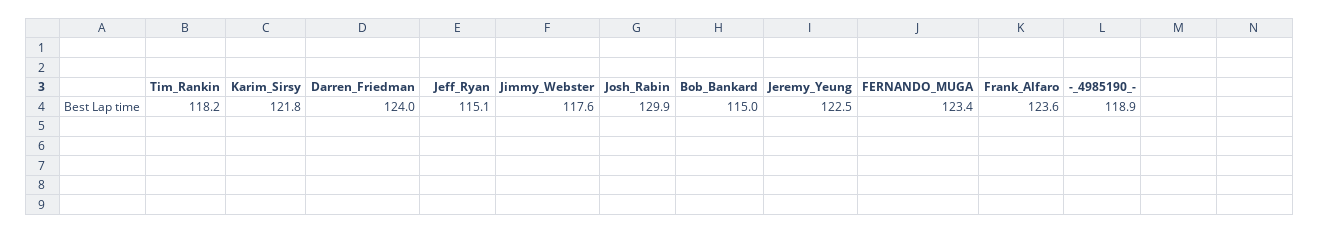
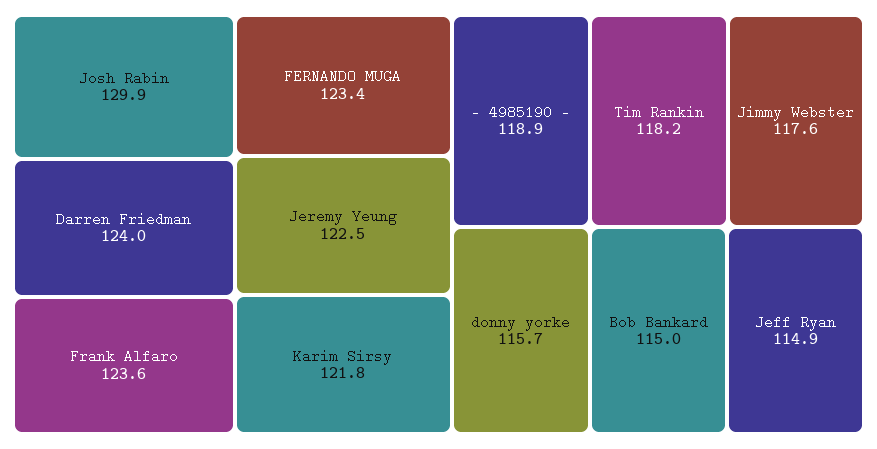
  {
    "Tim_Rankin": 118.2,
    "Karim_Sirsy": 121.8,
    "Darren_Friedman": 124,
-   "Jeff_Ryan": 115.1,
+   "Jeff_Ryan": 114.9,
    "Jimmy_Webster": 117.6,
    "Josh_Rabin": 129.9,
    "Bob_Bankard": 115,
    "Jeremy_Yeung": 122.5,
    "FERNANDO_MUGA": 123.4,
    "Frank_Alfaro": 123.6,
-   "-_4985190_-": 118.9
+   "-_4985190_-": 118.9,
+   "donny yorke": 115.7
  }

